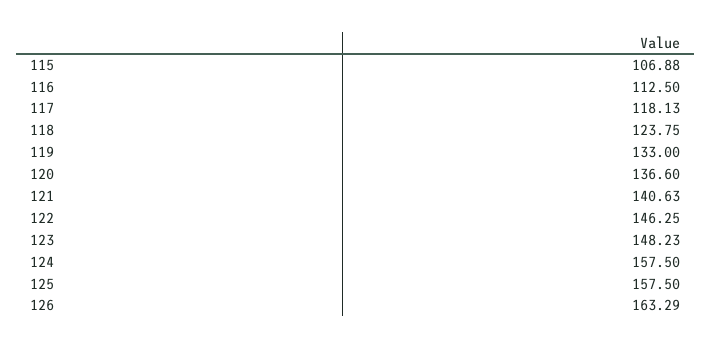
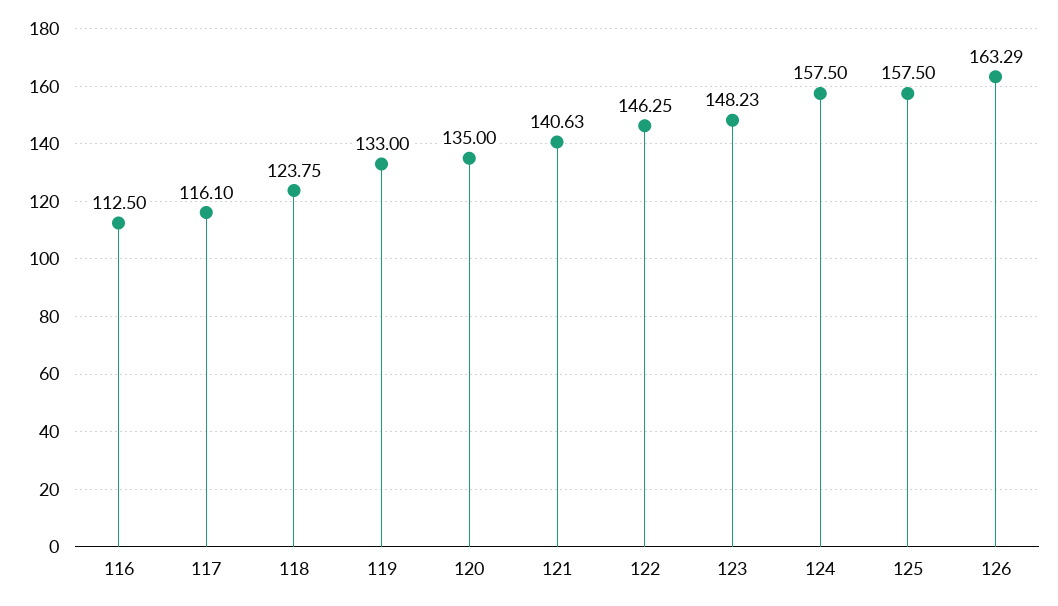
  {
-   "115": 106.88,
    "116": 112.5,
-   "117": 118.13,
+   "117": 116.1,
    "118": 123.75,
    "119": 133,
-   "120": 136.6,
+   "120": 135,
    "121": 140.63,
    "122": 146.25,
    "123": 148.23,
    "124": 157.5,
    "125": 157.5,
    "126": 163.29
  }

